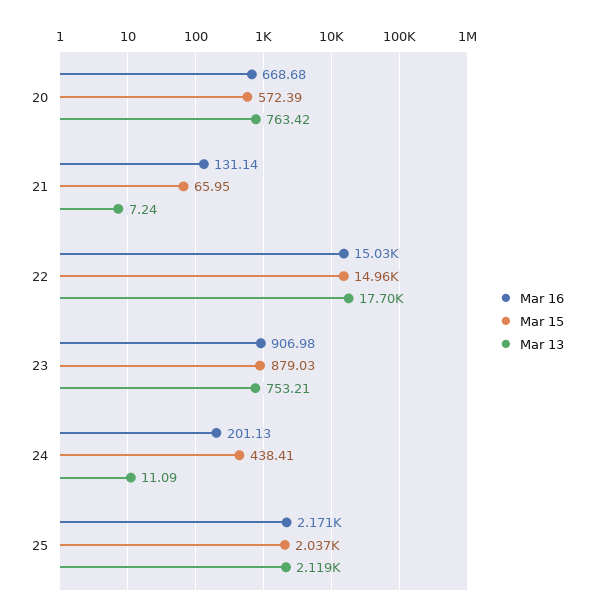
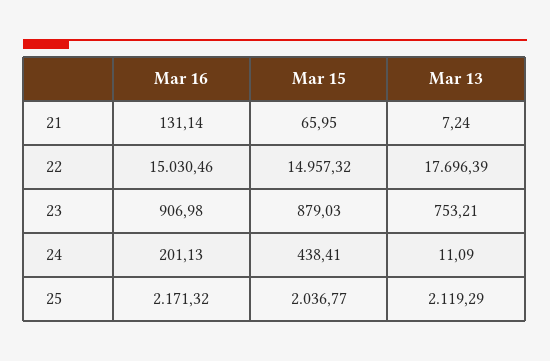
  {
    "Mar 16": {
-     "20": 668.68,
      "21": 131.14,
      "22": 15030.46,
      "23": 906.98,
      "24": 201.13,
      "25": 2171.32
    },
    "Mar 15": {
-     "20": 572.39,
      "21": 65.95,
      "22": 14957.32,
      "23": 879.03,
      "24": 438.41,
      "25": 2036.77
    },
    "Mar 13": {
-     "20": 763.42,
      "21": 7.24,
      "22": 17696.39,
      "23": 753.21,
      "24": 11.09,
      "25": 2119.29
    }
  }

